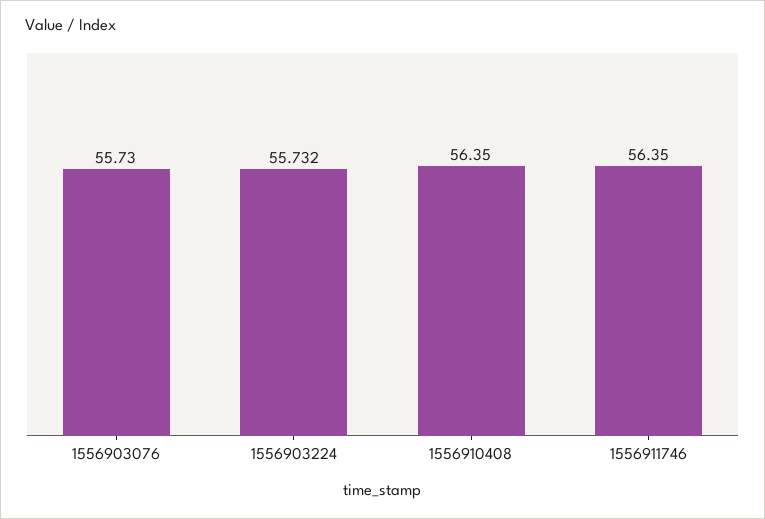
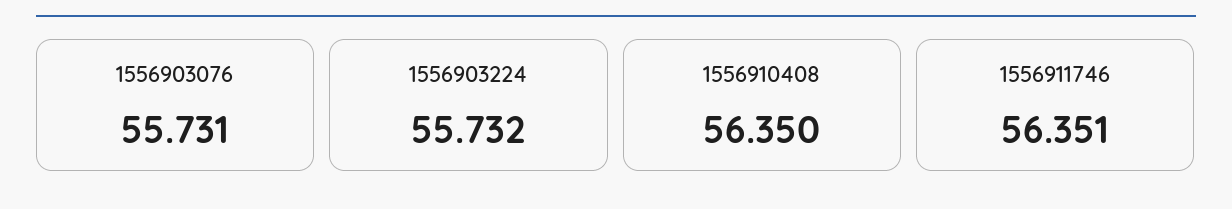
  {
-   "1556903076": 55.73,
+   "1556903076": 55.731,
    "1556903224": 55.732,
    "1556910408": 56.35,
-   "1556911746": 56.35
+   "1556911746": 56.351
  }

